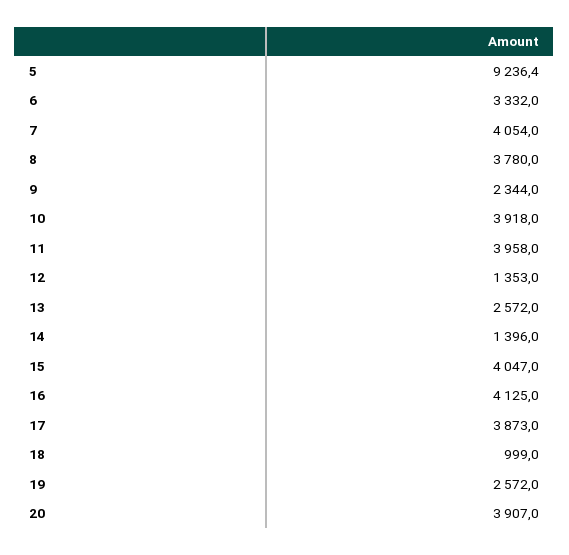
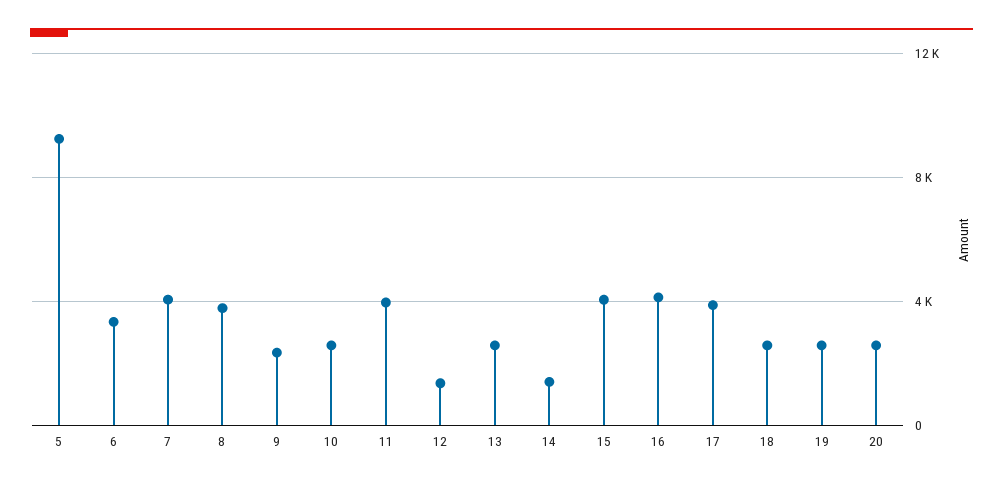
  {
    "5": 9236.4,
    "6": 3332,
    "7": 4054,
    "8": 3780,
    "9": 2344,
-   "10": 3918,
+   "10": 2500,
    "11": 3958,
    "12": 1353,
    "13": 2572,
    "14": 1396,
    "15": 4047,
    "16": 4125,
    "17": 3873,
-   "18": 999,
+   "18": 2500,
    "19": 2572,
-   "20": 3907
+   "20": 2500
  }

